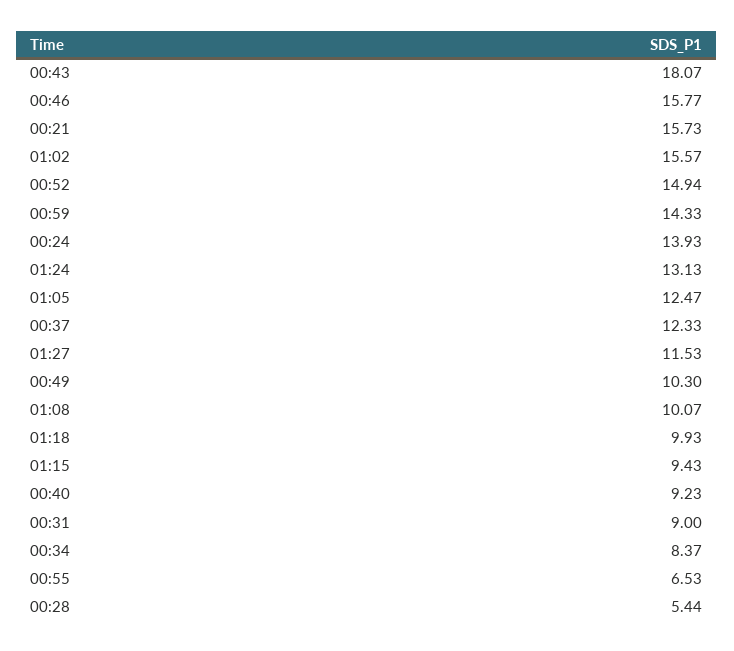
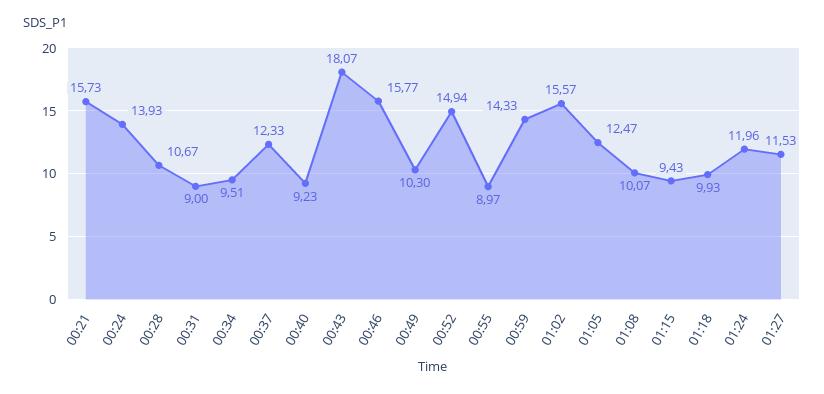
  {
    "00:43": 18.07,
    "00:46": 15.77,
    "00:21": 15.73,
    "01:02": 15.57,
    "00:52": 14.94,
    "00:59": 14.33,
    "00:24": 13.93,
-   "01:24": 13.13,
+   "01:24": 11.96,
    "01:05": 12.47,
    "00:37": 12.33,
    "01:27": 11.53,
    "00:49": 10.3,
    "01:08": 10.07,
    "01:18": 9.93,
    "01:15": 9.43,
    "00:40": 9.23,
    "00:31": 9,
-   "00:34": 8.37,
+   "00:34": 9.51,
-   "00:55": 6.53,
+   "00:55": 8.97,
-   "00:28": 5.44
+   "00:28": 10.67
  }

